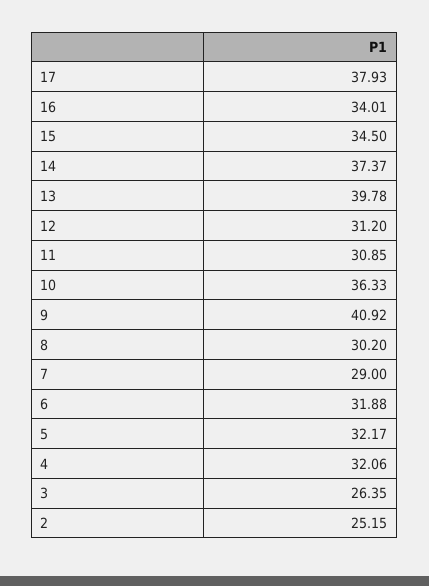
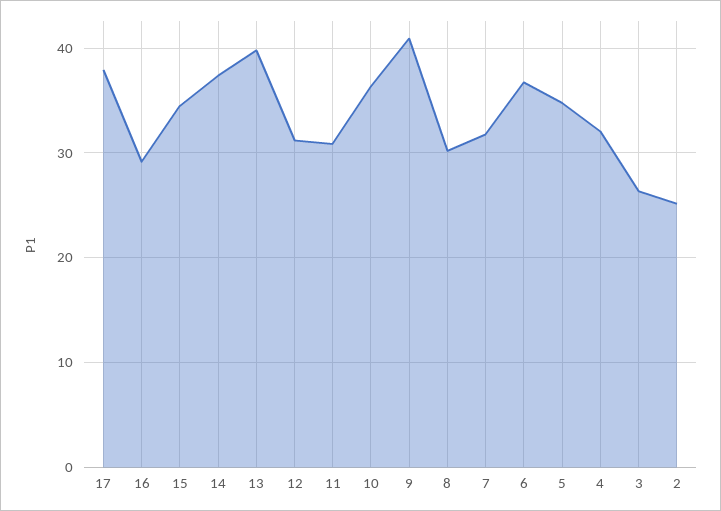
  {
    "17": 37.93,
-   "16": 34.01,
+   "16": 29,
    "15": 34.5,
    "14": 37.37,
    "13": 39.78,
    "12": 31.2,
    "11": 30.85,
    "10": 36.33,
    "9": 40.92,
    "8": 30.2,
-   "7": 29,
+   "7": 32,
-   "6": 31.88,
+   "6": 37,
-   "5": 32.17,
+   "5": 35,
    "4": 32.06,
    "3": 26.35,
    "2": 25.15
  }

